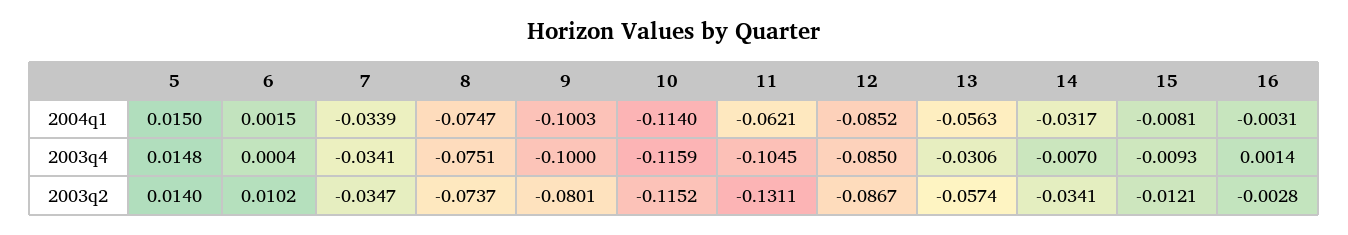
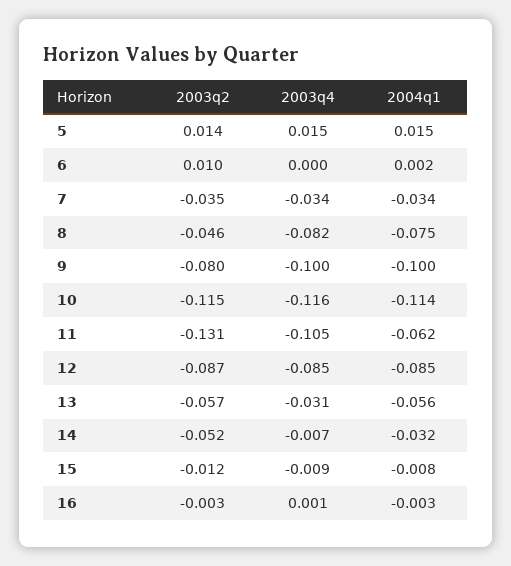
  {
    "5": {
      "2004q1": 0.015,
      "2003q4": 0.0148,
      "2003q2": 0.014
    },
    "6": {
      "2004q1": 0.0015,
      "2003q4": 0.0004,
      "2003q2": 0.0102
    },
    "7": {
      "2004q1": -0.0339,
      "2003q4": -0.0341,
      "2003q2": -0.0347
    },
    "8": {
      "2004q1": -0.0747,
-     "2003q4": -0.0751,
+     "2003q4": -0.082,
-     "2003q2": -0.0737
+     "2003q2": -0.046
    },
    "9": {
      "2004q1": -0.1003,
      "2003q4": -0.1,
      "2003q2": -0.0801
    },
    "10": {
      "2004q1": -0.114,
      "2003q4": -0.1159,
      "2003q2": -0.1152
    },
    "11": {
      "2004q1": -0.0621,
      "2003q4": -0.1045,
      "2003q2": -0.1311
    },
    "12": {
      "2004q1": -0.0852,
      "2003q4": -0.085,
      "2003q2": -0.0867
    },
    "13": {
      "2004q1": -0.0563,
      "2003q4": -0.0306,
      "2003q2": -0.0574
    },
    "14": {
      "2004q1": -0.0317,
      "2003q4": -0.007,
-     "2003q2": -0.0341
+     "2003q2": -0.052
    },
    "15": {
      "2004q1": -0.0081,
      "2003q4": -0.0093,
      "2003q2": -0.0121
    },
    "16": {
      "2004q1": -0.0031,
      "2003q4": 0.0014,
      "2003q2": -0.0028
    }
  }

